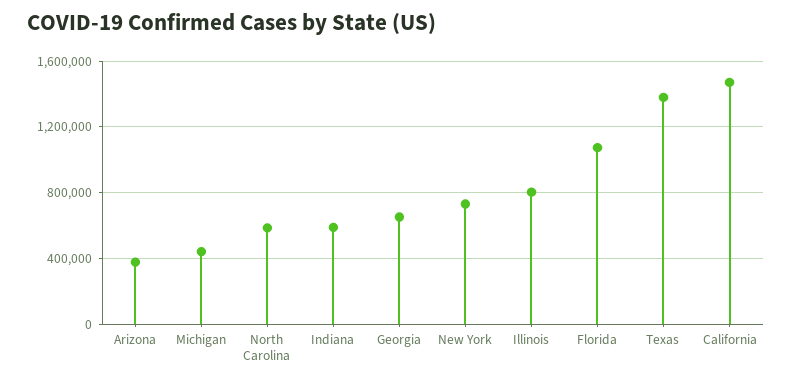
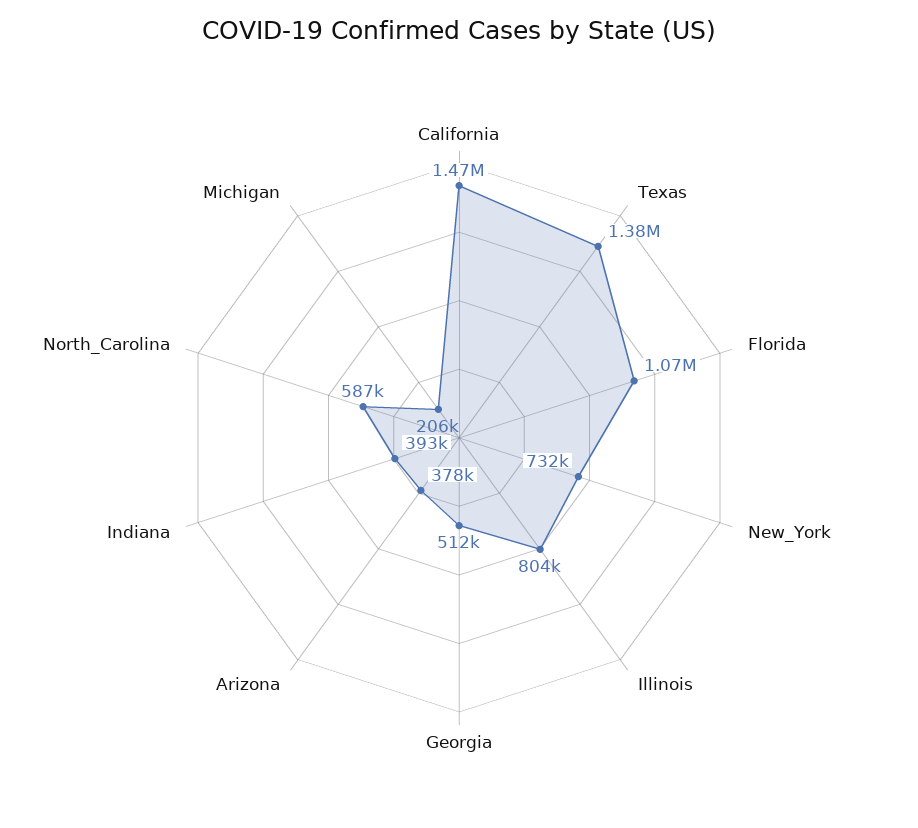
  {
    "Arizona": 378000,
-   "Michigan": 450000,
+   "Michigan": 206000,
    "North Carolina": 587000,
-   "Indiana": 600000,
+   "Indiana": 393000,
-   "Georgia": 650000,
+   "Georgia": 512000,
    "New York": 732000,
    "Illinois": 804000,
    "Florida": 1070000,
    "Texas": 1380000,
    "California": 1470000
  }

